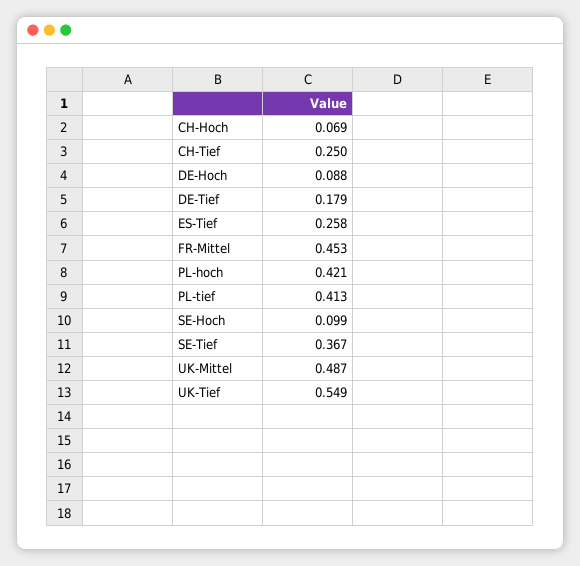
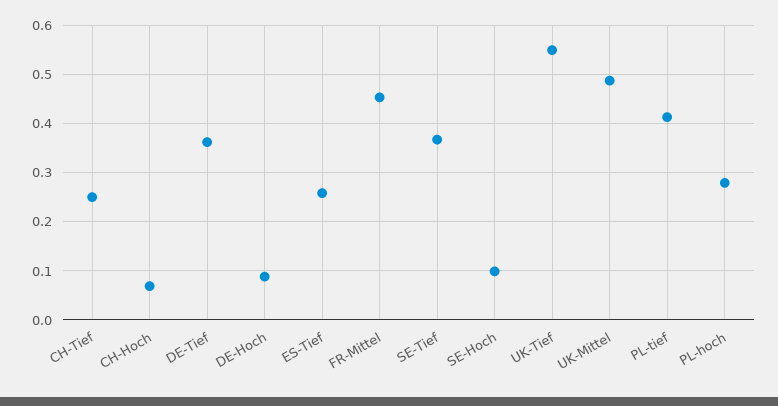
  {
    "CH-Hoch": 0.069,
    "CH-Tief": 0.25,
    "DE-Hoch": 0.088,
-   "DE-Tief": 0.179,
+   "DE-Tief": 0.36,
    "ES-Tief": 0.258,
    "FR-Mittel": 0.453,
-   "PL-hoch": 0.421,
+   "PL-hoch": 0.28,
    "PL-tief": 0.413,
    "SE-Hoch": 0.099,
    "SE-Tief": 0.367,
    "UK-Mittel": 0.487,
    "UK-Tief": 0.549
  }

